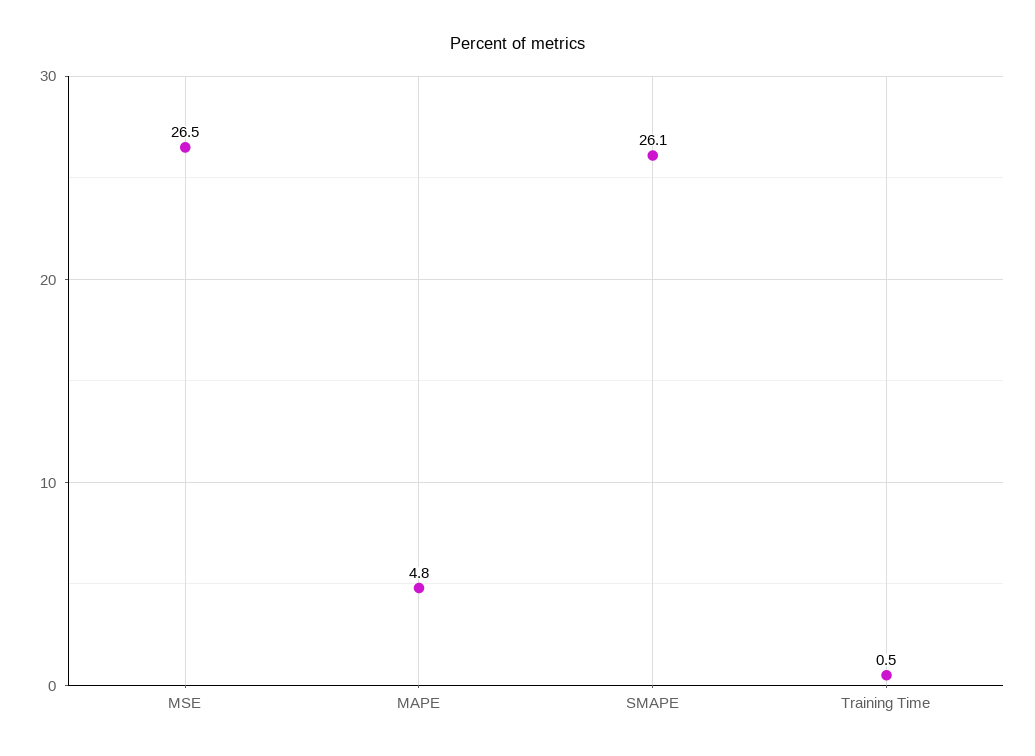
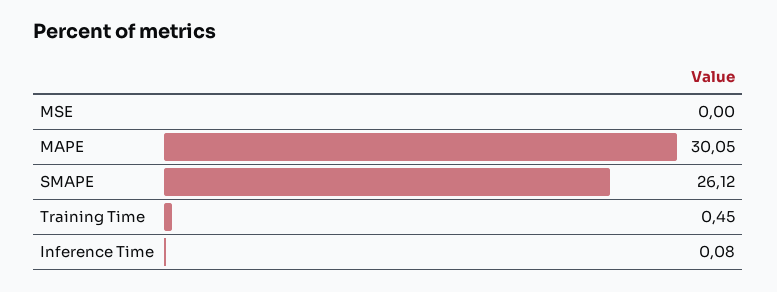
  {
-   "MSE": 26.5,
+   "MSE": 0,
-   "MAPE": 4.8,
+   "MAPE": 30.05,
    "SMAPE": 26.12,
-   "Training Time": 0.45
+   "Training Time": 0.45,
+   "Inference Time": 0.08
  }

